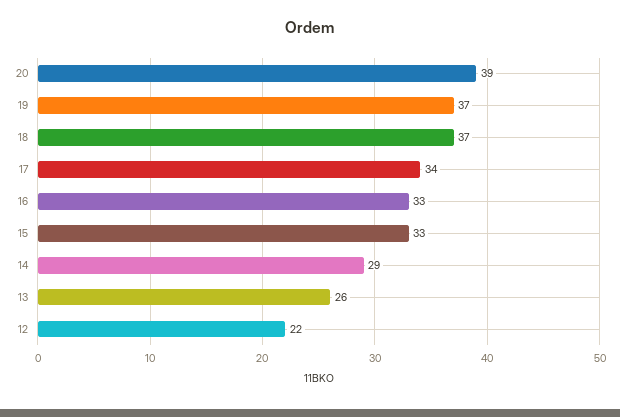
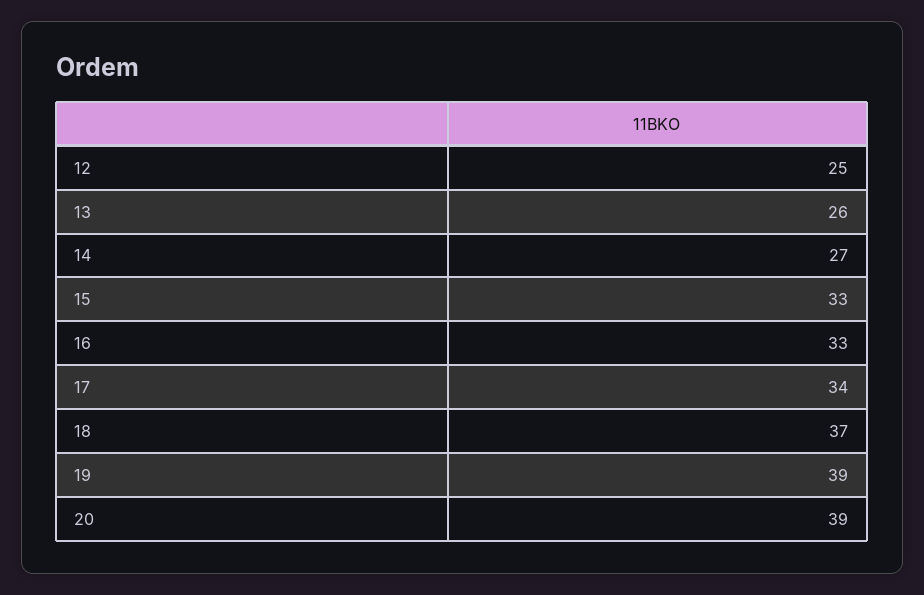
  {
    "20": 39,
-   "19": 37,
+   "19": 39,
    "18": 37,
    "17": 34,
    "16": 33,
    "15": 33,
-   "14": 29,
+   "14": 27,
    "13": 26,
-   "12": 22
+   "12": 25
  }

